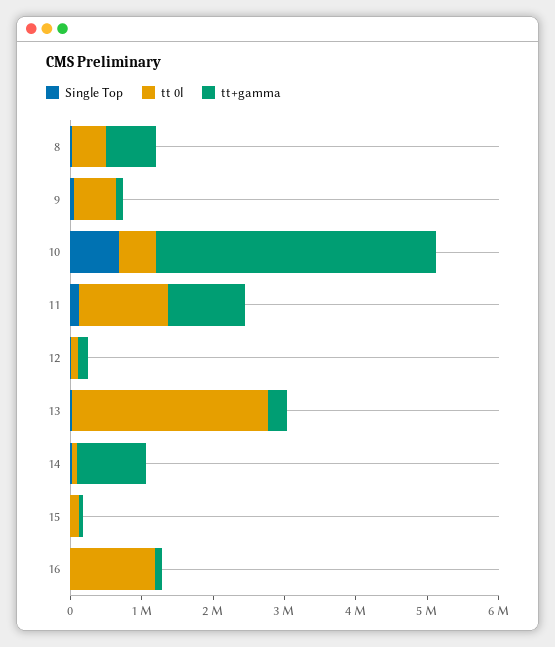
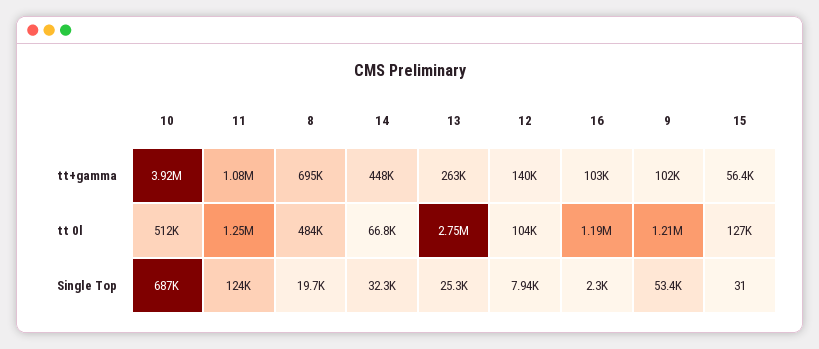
  {
    "Single Top": {
      "8": 19700,
      "9": 53400,
      "10": 687000,
      "11": 124000,
      "12": 7940,
      "13": 25300,
      "14": 32300,
      "15": 31,
      "16": 2300
    },
    "tt 0l": {
      "8": 484000,
-     "9": 600000,
+     "9": 1210000,
      "10": 512000,
      "11": 1250000,
      "12": 104000,
      "13": 2750000,
      "14": 66800,
      "15": 127000,
      "16": 1190000
    },
    "tt+gamma": {
      "8": 695000,
      "9": 102000,
      "10": 3920000,
      "11": 1080000,
      "12": 140000,
      "13": 263000,
-     "14": 1000000,
+     "14": 448000,
      "15": 56400,
      "16": 103000
    }
  }

